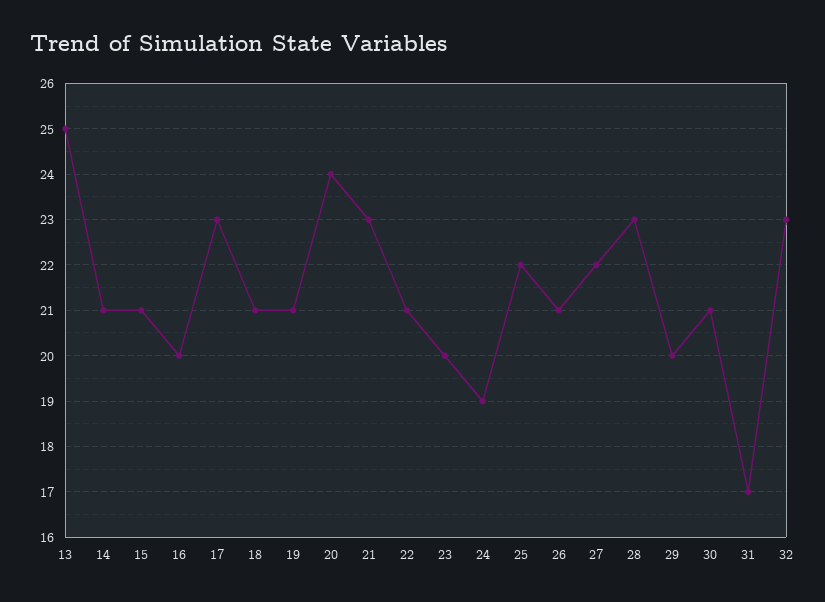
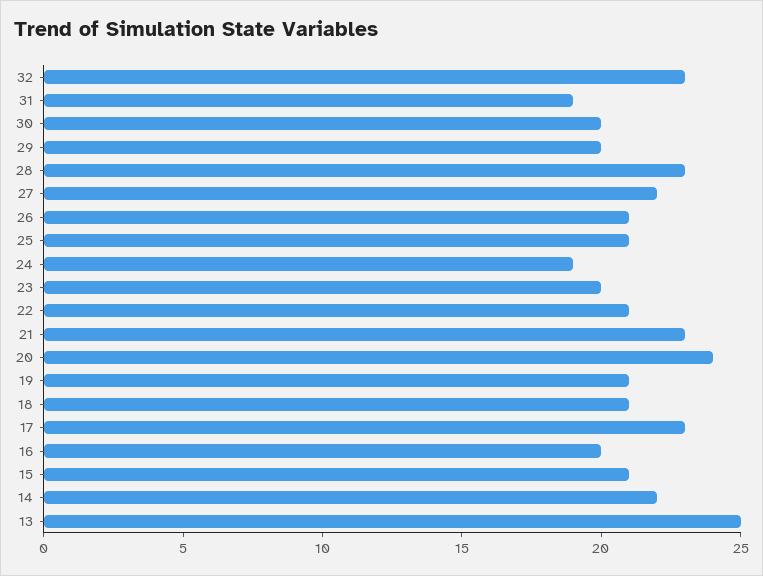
  {
    "13": 25,
-   "14": 21,
+   "14": 22,
    "15": 21,
    "16": 20,
    "17": 23,
    "18": 21,
    "19": 21,
    "20": 24,
    "21": 23,
    "22": 21,
    "23": 20,
    "24": 19,
-   "25": 22,
+   "25": 21,
    "26": 21,
    "27": 22,
    "28": 23,
    "29": 20,
-   "30": 21,
+   "30": 20,
-   "31": 17,
+   "31": 19,
    "32": 23
  }

